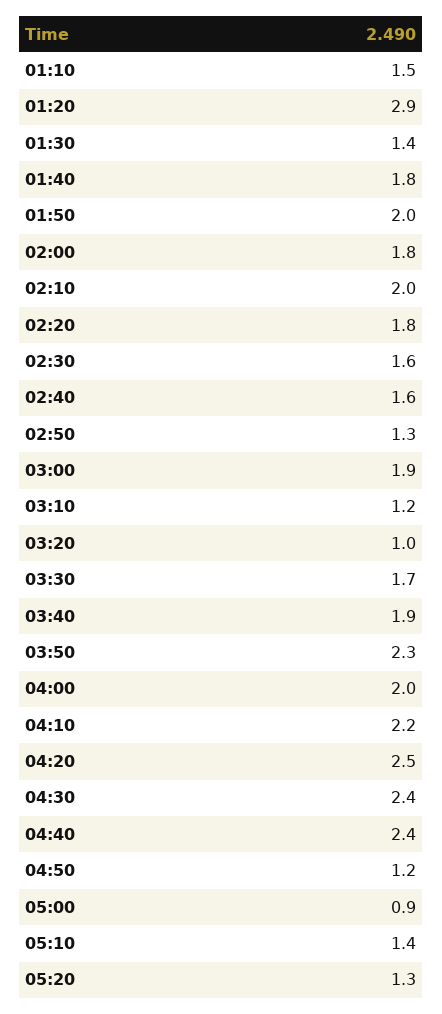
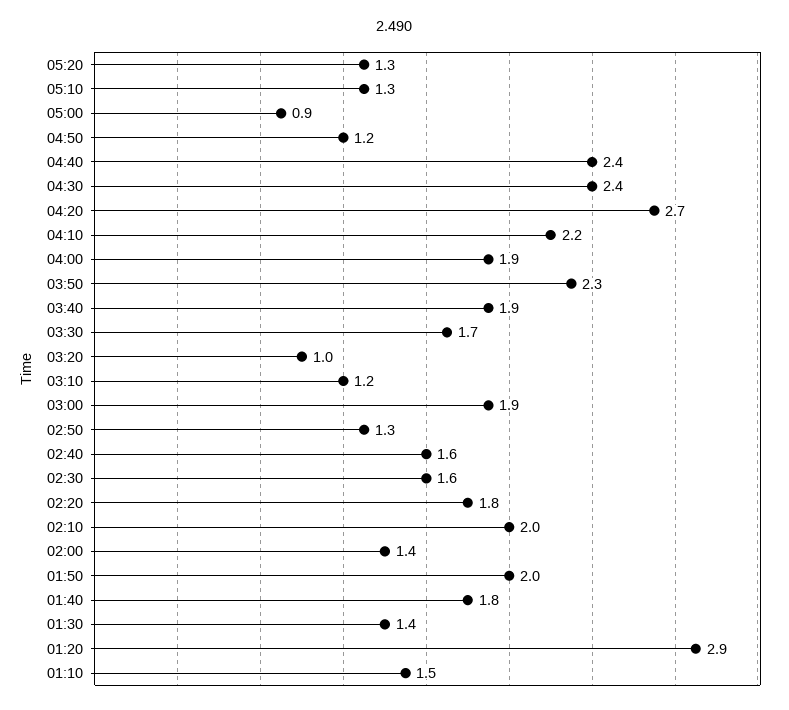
  {
    "01:10": 1.5,
    "01:20": 2.9,
    "01:30": 1.4,
    "01:40": 1.8,
    "01:50": 2,
-   "02:00": 1.8,
+   "02:00": 1.4,
    "02:10": 2,
    "02:20": 1.8,
    "02:30": 1.6,
    "02:40": 1.6,
    "02:50": 1.3,
    "03:00": 1.9,
    "03:10": 1.2,
    "03:20": 1,
    "03:30": 1.7,
    "03:40": 1.9,
    "03:50": 2.3,
-   "04:00": 2,
+   "04:00": 1.9,
    "04:10": 2.2,
-   "04:20": 2.5,
+   "04:20": 2.7,
    "04:30": 2.4,
    "04:40": 2.4,
    "04:50": 1.2,
    "05:00": 0.9,
-   "05:10": 1.4,
+   "05:10": 1.3,
    "05:20": 1.3
  }

